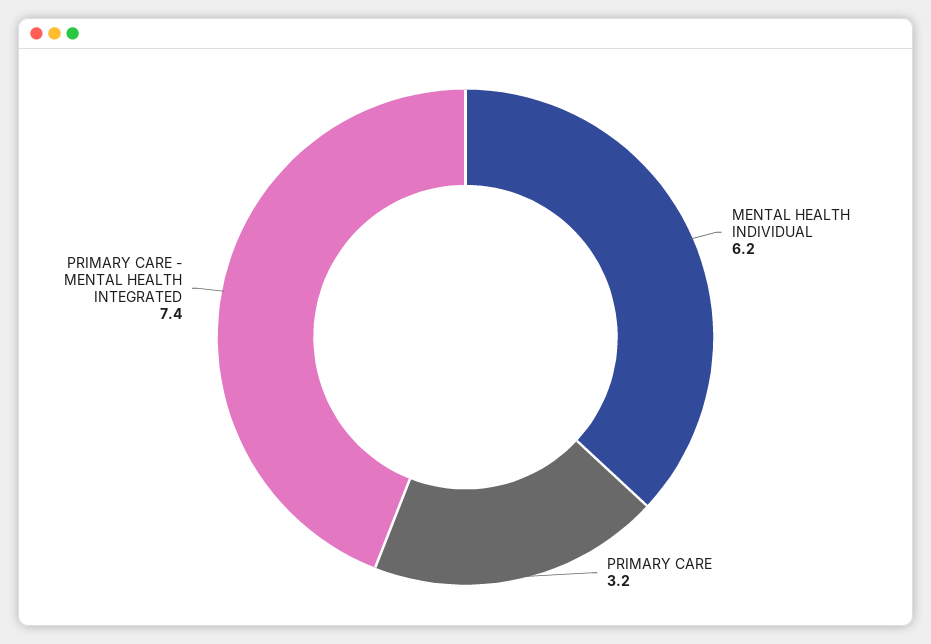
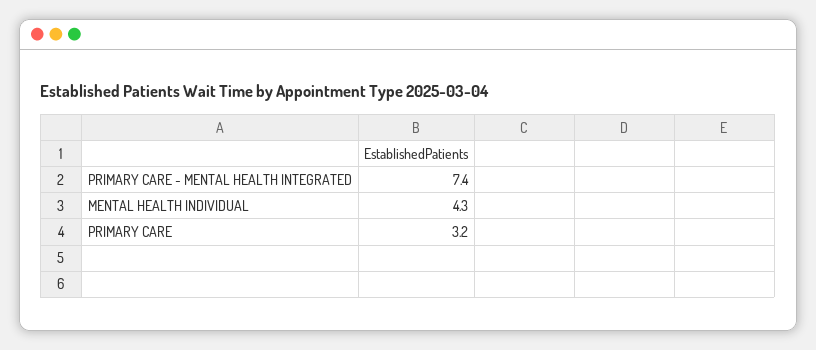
  {
-   "MENTAL HEALTH INDIVIDUAL": 6.2,
+   "MENTAL HEALTH INDIVIDUAL": 4.3,
    "PRIMARY CARE": 3.2,
    "PRIMARY CARE - MENTAL HEALTH INTEGRATED": 7.4
  }

